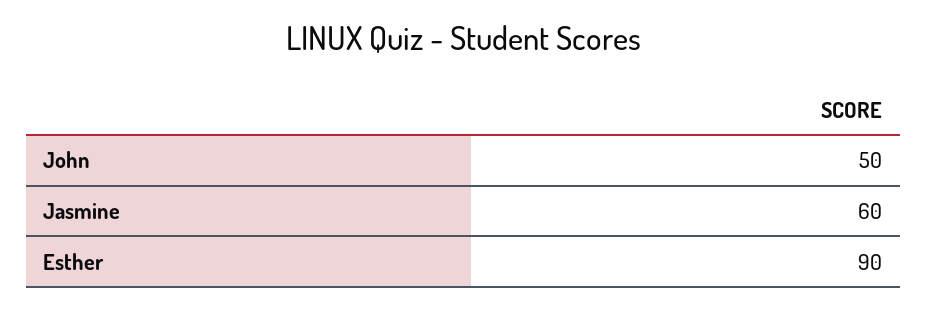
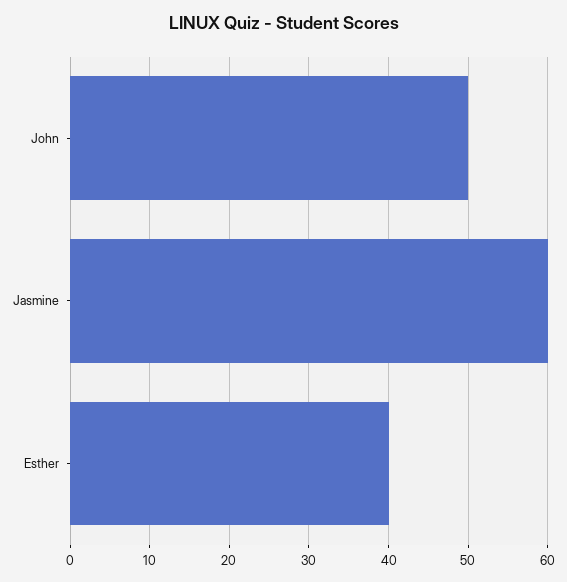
  {
    "John": 50,
    "Jasmine": 60,
-   "Esther": 90
+   "Esther": 40
  }

